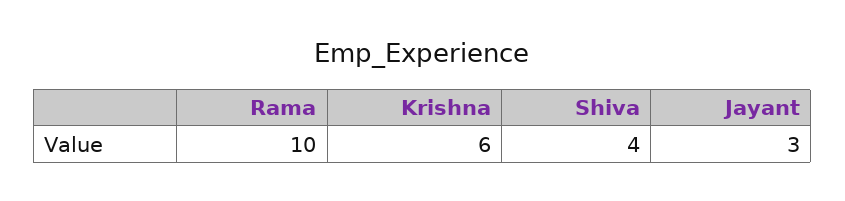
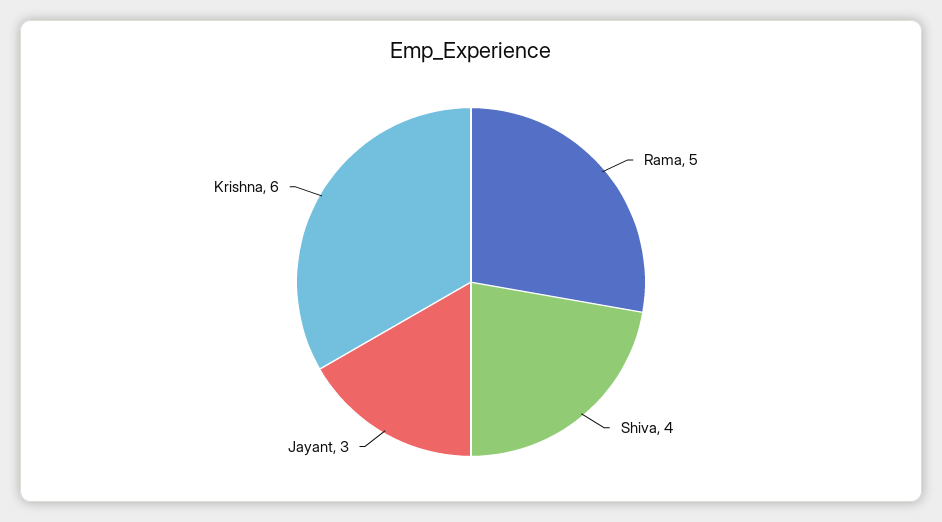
  {
-   "Rama": 10,
+   "Rama": 5,
    "Krishna": 6,
    "Shiva": 4,
    "Jayant": 3
  }

